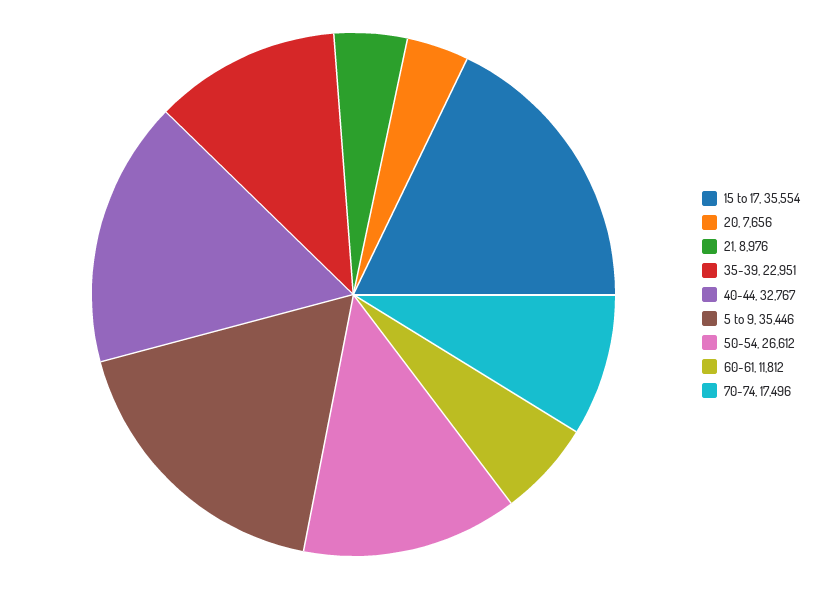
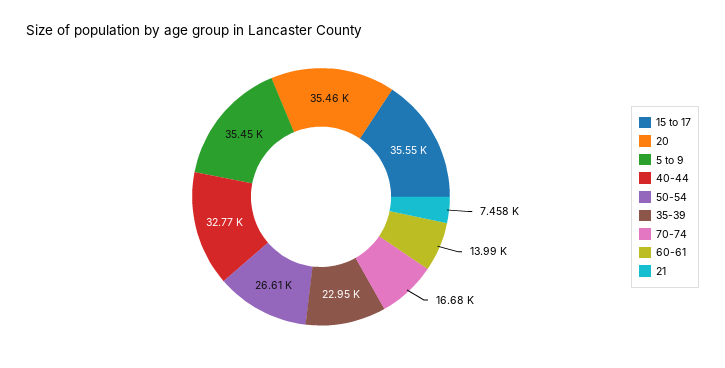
  {
    "15 to 17": 35554,
-   "20": 7656,
+   "20": 35460,
-   "21": 8976,
+   "21": 7458,
    "35-39": 22951,
    "40-44": 32767,
    "5 to 9": 35446,
    "50-54": 26612,
-   "60-61": 11812,
+   "60-61": 13990,
-   "70-74": 17496
+   "70-74": 16680
  }

